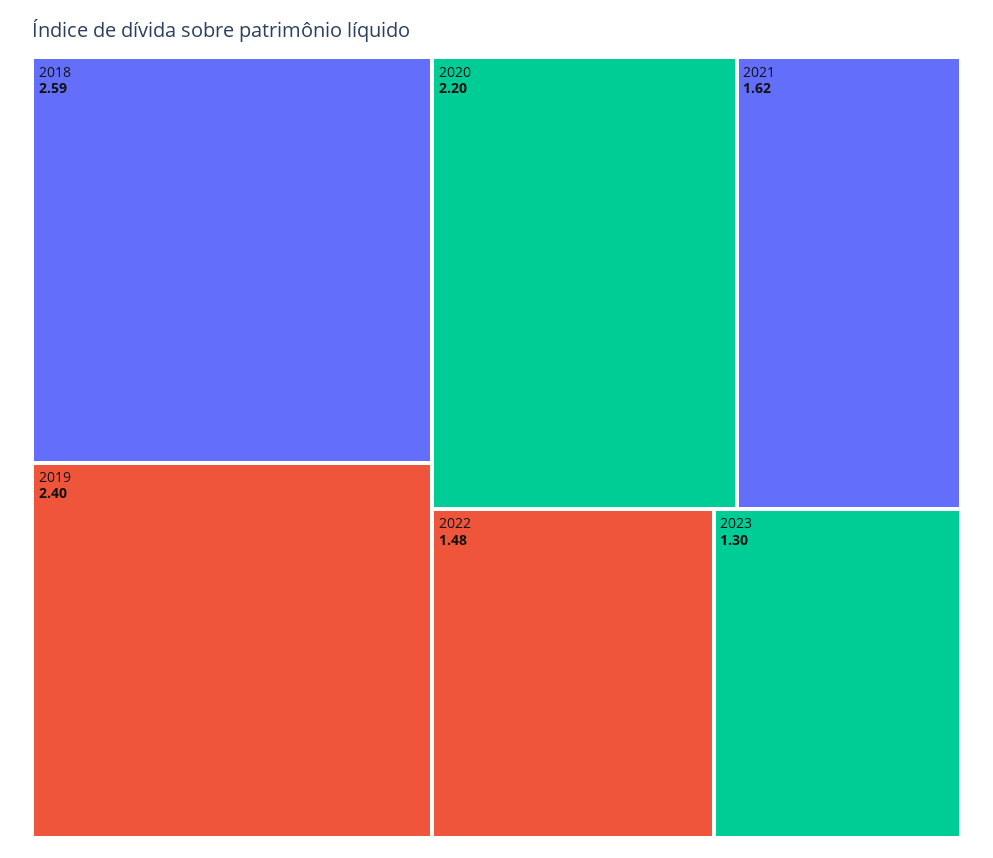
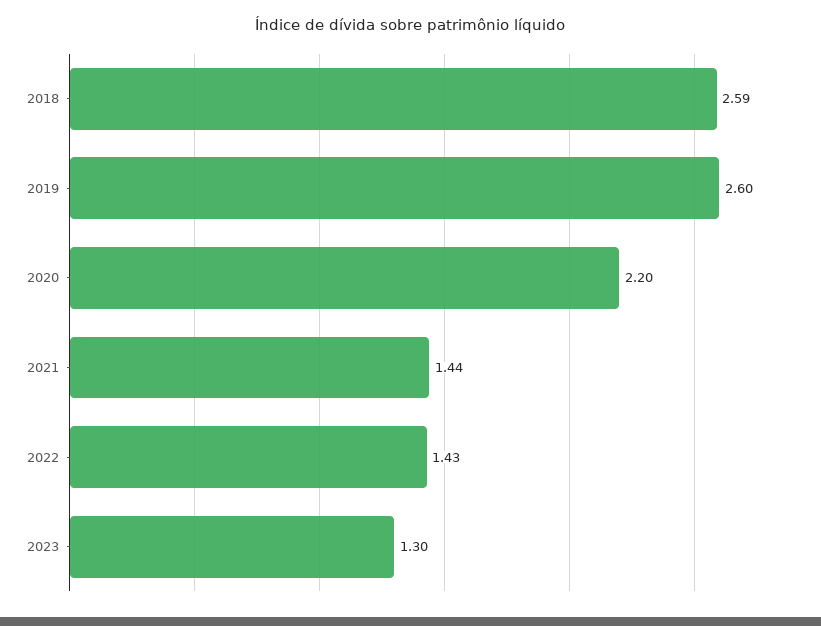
  {
    "2018": 2.59,
-   "2019": 2.4,
+   "2019": 2.6,
    "2020": 2.2,
-   "2021": 1.62,
+   "2021": 1.44,
-   "2022": 1.48,
+   "2022": 1.43,
    "2023": 1.3
  }

